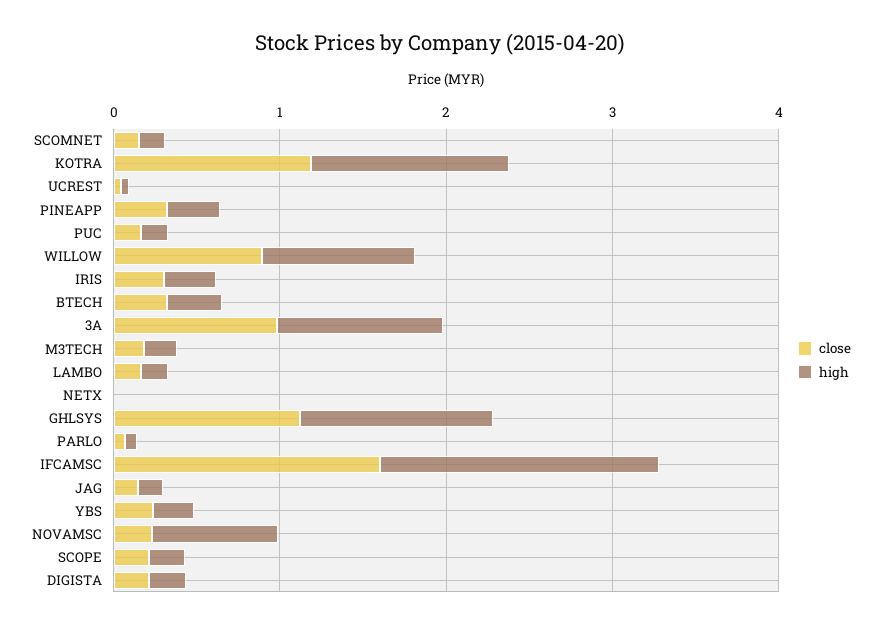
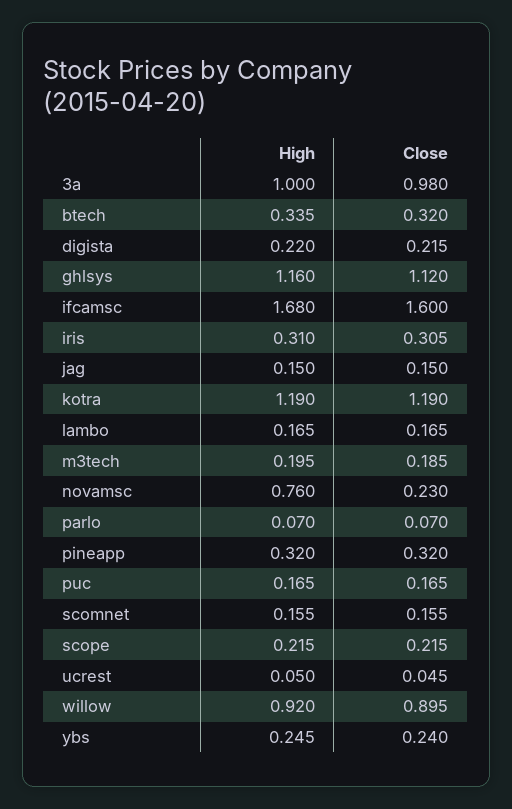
  {
    "close": {
      "SCOMNET": 0.155,
      "KOTRA": 1.19,
      "UCREST": 0.045,
      "PINEAPP": 0.32,
      "PUC": 0.165,
      "WILLOW": 0.895,
      "IRIS": 0.305,
      "BTECH": 0.32,
      "3A": 0.98,
      "M3TECH": 0.185,
      "LAMBO": 0.165,
-     "NETX": 0,
      "GHLSYS": 1.12,
      "PARLO": 0.07,
      "IFCAMSC": 1.6,
      "JAG": 0.15,
      "YBS": 0.24,
      "NOVAMSC": 0.23,
      "SCOPE": 0.215,
      "DIGISTA": 0.215
    },
    "high": {
      "SCOMNET": 0.155,
      "KOTRA": 1.19,
      "UCREST": 0.05,
      "PINEAPP": 0.32,
      "PUC": 0.165,
      "WILLOW": 0.92,
      "IRIS": 0.31,
      "BTECH": 0.335,
      "3A": 1,
      "M3TECH": 0.195,
      "LAMBO": 0.165,
-     "NETX": 0,
      "GHLSYS": 1.16,
      "PARLO": 0.07,
      "IFCAMSC": 1.68,
      "JAG": 0.15,
      "YBS": 0.245,
      "NOVAMSC": 0.76,
      "SCOPE": 0.215,
      "DIGISTA": 0.22
    }
  }

